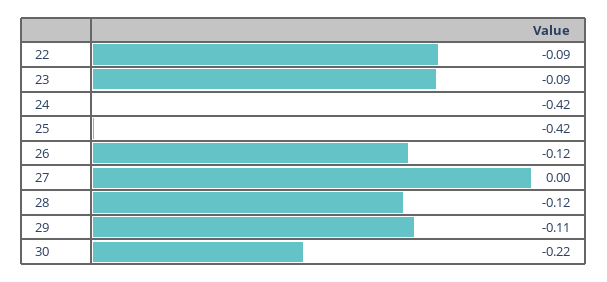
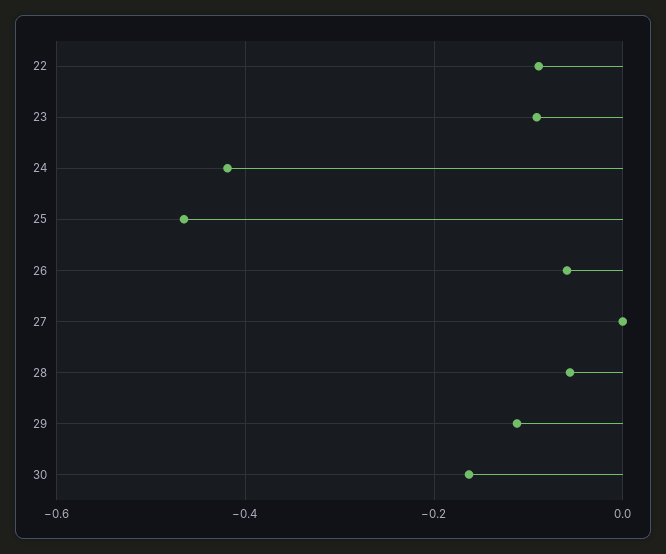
  {
    "22": -0.09,
    "23": -0.09,
    "24": -0.42,
-   "25": -0.42,
+   "25": -0.46,
-   "26": -0.12,
+   "26": -0.06,
    "27": 0,
-   "28": -0.12,
+   "28": -0.06,
    "29": -0.11,
-   "30": -0.22
+   "30": -0.16
  }

